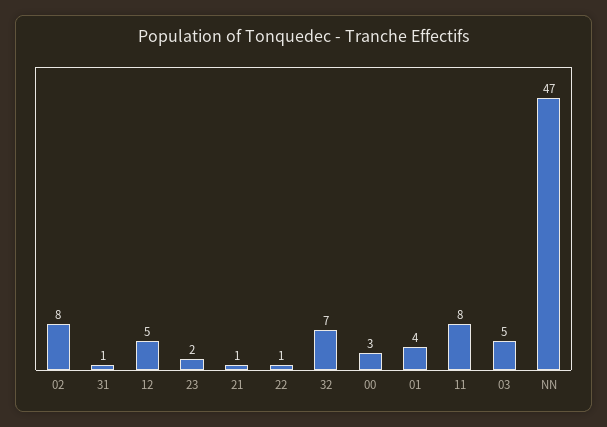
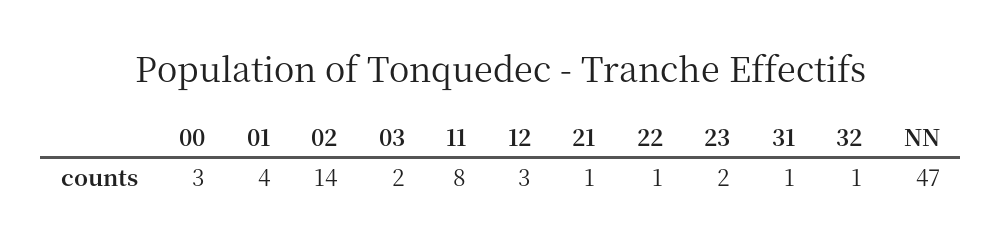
  {
-   "02": 8,
+   "02": 14,
    "31": 1,
-   "12": 5,
+   "12": 3,
    "23": 2,
    "21": 1,
    "22": 1,
-   "32": 7,
+   "32": 1,
    "00": 3,
    "01": 4,
    "11": 8,
-   "03": 5,
+   "03": 2,
    "NN": 47
  }

